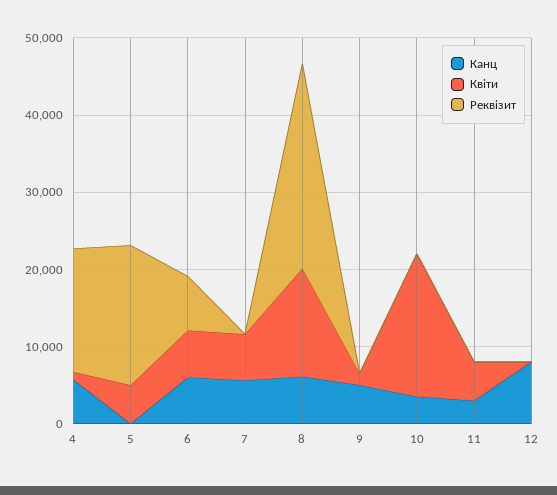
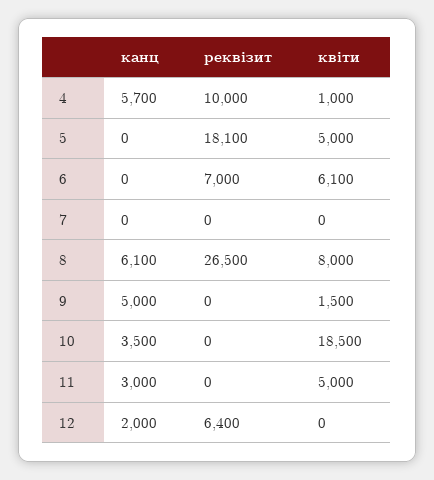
  {
    "Канц": {
      "4": 5700,
      "5": 0,
-     "6": 6000,
+     "6": 0,
-     "7": 6000,
+     "7": 0,
      "8": 6100,
      "9": 5000,
      "10": 3500,
      "11": 3000,
-     "12": 8000
+     "12": 2000
    },
    "Квіти": {
      "4": 1000,
      "5": 5000,
      "6": 6100,
-     "7": 6000,
+     "7": 0,
-     "8": 14000,
+     "8": 8000,
      "9": 1500,
      "10": 18500,
      "11": 5000,
      "12": 0
    },
    "Реквізит": {
-     "4": 16000,
+     "4": 10000,
      "5": 18100,
      "6": 7000,
      "7": 0,
      "8": 26500,
      "9": 0,
      "10": 0,
      "11": 0,
-     "12": 0
+     "12": 6400
    }
  }

